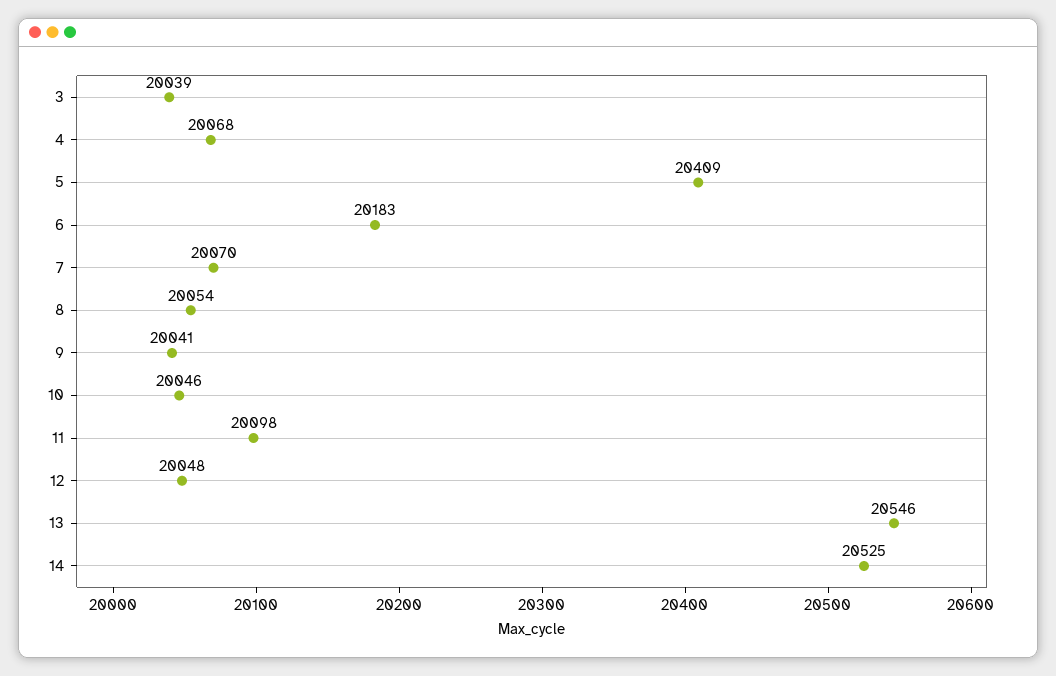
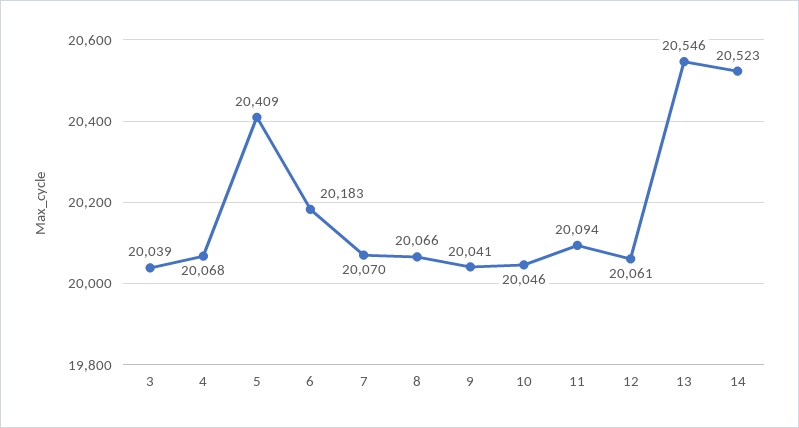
  {
    "3": 20039,
    "4": 20068,
    "5": 20409,
    "6": 20183,
    "7": 20070,
-   "8": 20054,
+   "8": 20066,
    "9": 20041,
    "10": 20046,
-   "11": 20098,
+   "11": 20094,
-   "12": 20048,
+   "12": 20061,
    "13": 20546,
-   "14": 20525
+   "14": 20523
  }

